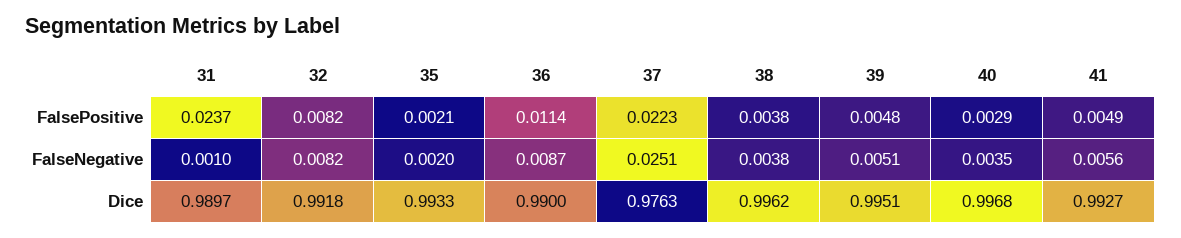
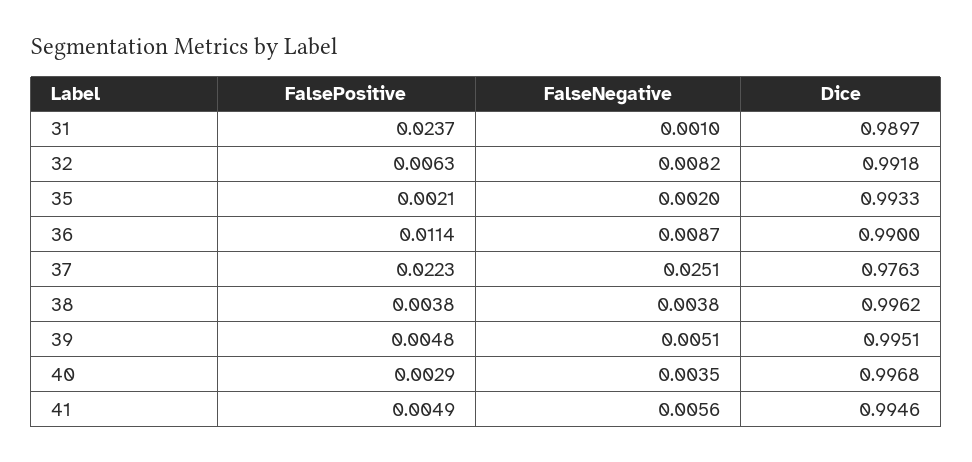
  {
    "31": {
      "FalsePositive": 0.0237,
      "FalseNegative": 0.001,
      "Dice": 0.9897
    },
    "32": {
-     "FalsePositive": 0.0082,
+     "FalsePositive": 0.0063,
      "FalseNegative": 0.0082,
      "Dice": 0.9918
    },
    "35": {
      "FalsePositive": 0.0021,
      "FalseNegative": 0.002,
      "Dice": 0.9933
    },
    "36": {
      "FalsePositive": 0.0114,
      "FalseNegative": 0.0087,
      "Dice": 0.99
    },
    "37": {
      "FalsePositive": 0.0223,
      "FalseNegative": 0.0251,
      "Dice": 0.9763
    },
    "38": {
      "FalsePositive": 0.0038,
      "FalseNegative": 0.0038,
      "Dice": 0.9962
    },
    "39": {
      "FalsePositive": 0.0048,
      "FalseNegative": 0.0051,
      "Dice": 0.9951
    },
    "40": {
      "FalsePositive": 0.0029,
      "FalseNegative": 0.0035,
      "Dice": 0.9968
    },
    "41": {
      "FalsePositive": 0.0049,
      "FalseNegative": 0.0056,
-     "Dice": 0.9927
+     "Dice": 0.9946
    }
  }

